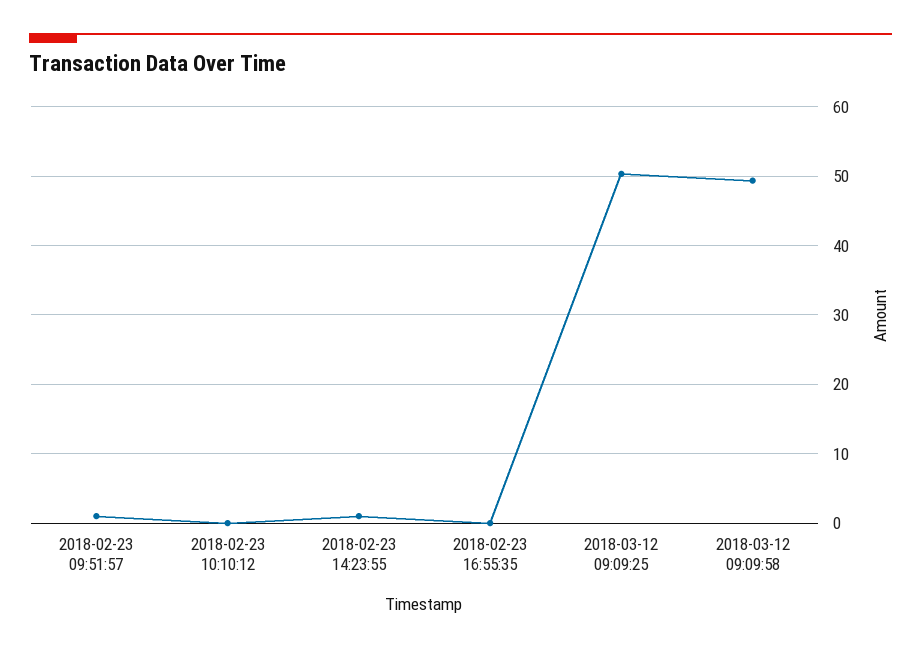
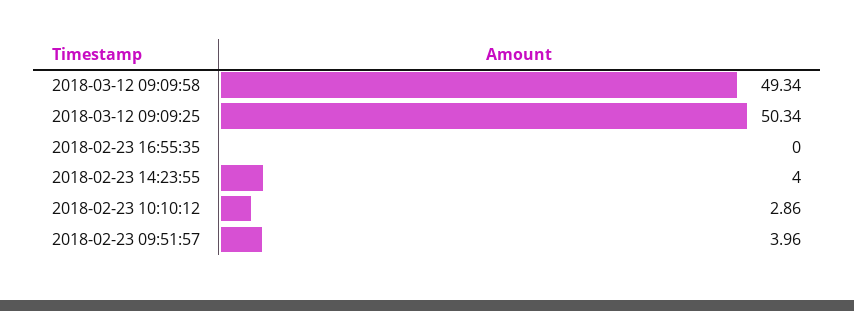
  {
-   "2018-02-23 09:51:57": 1,
+   "2018-02-23 09:51:57": 3.96,
-   "2018-02-23 10:10:12": 0,
+   "2018-02-23 10:10:12": 2.86,
-   "2018-02-23 14:23:55": 1,
+   "2018-02-23 14:23:55": 4,
    "2018-02-23 16:55:35": 0,
    "2018-03-12 09:09:25": 50.34,
    "2018-03-12 09:09:58": 49.34
  }

